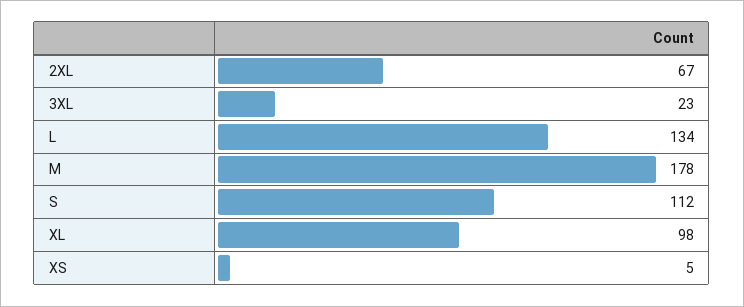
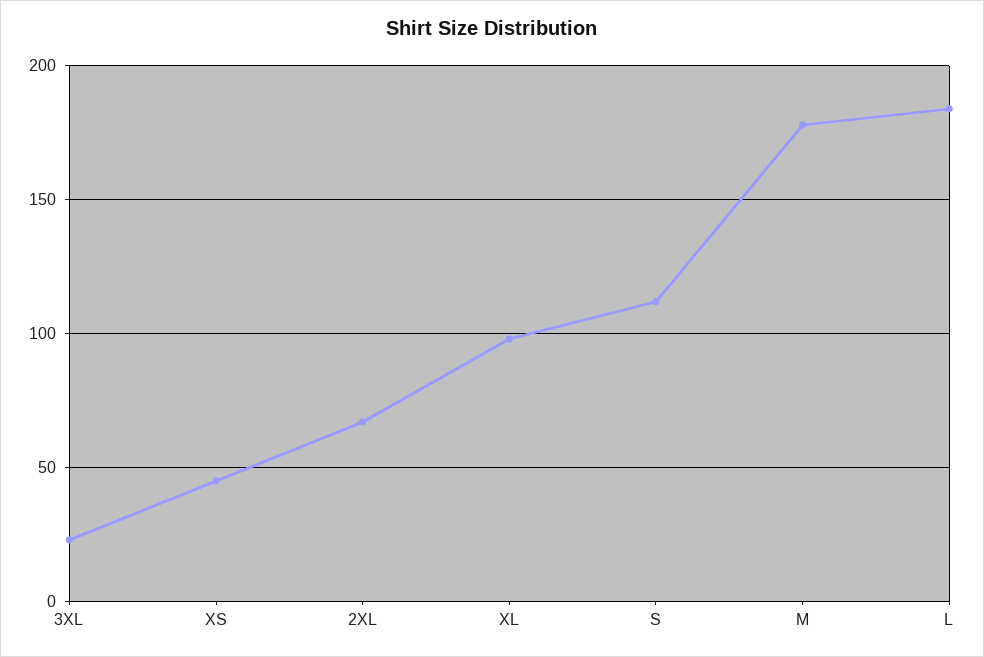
  {
    "2XL": 67,
    "3XL": 23,
-   "L": 134,
+   "L": 185,
    "M": 178,
    "S": 112,
    "XL": 98,
-   "XS": 5
+   "XS": 45
  }

